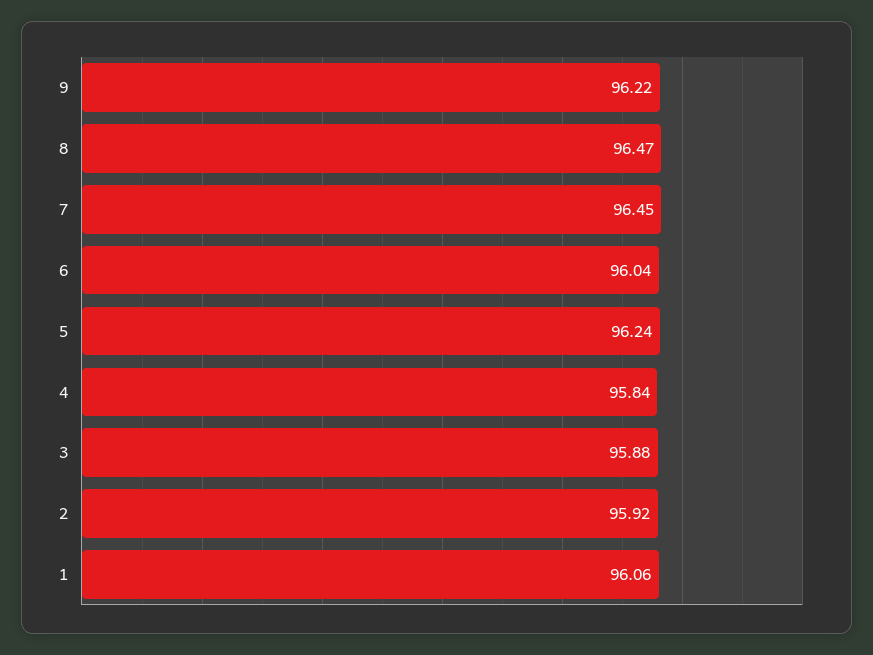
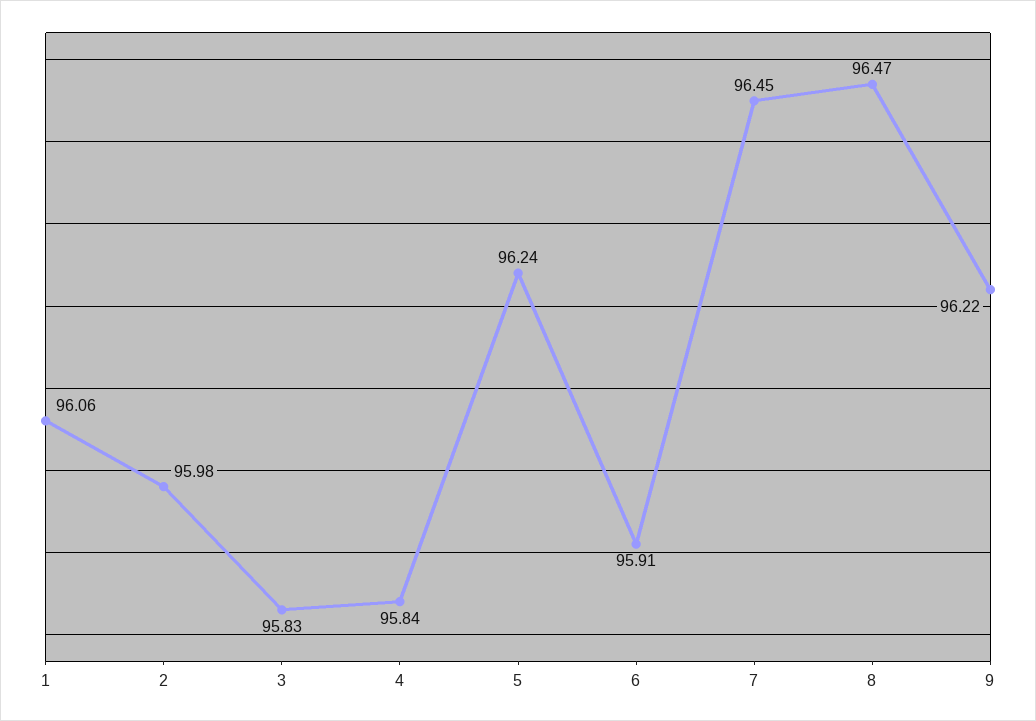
  {
    "9": 96.22,
    "8": 96.47,
    "7": 96.45,
-   "6": 96.04,
+   "6": 95.91,
    "5": 96.24,
    "4": 95.84,
-   "3": 95.88,
+   "3": 95.83,
-   "2": 95.92,
+   "2": 95.98,
    "1": 96.06
  }

